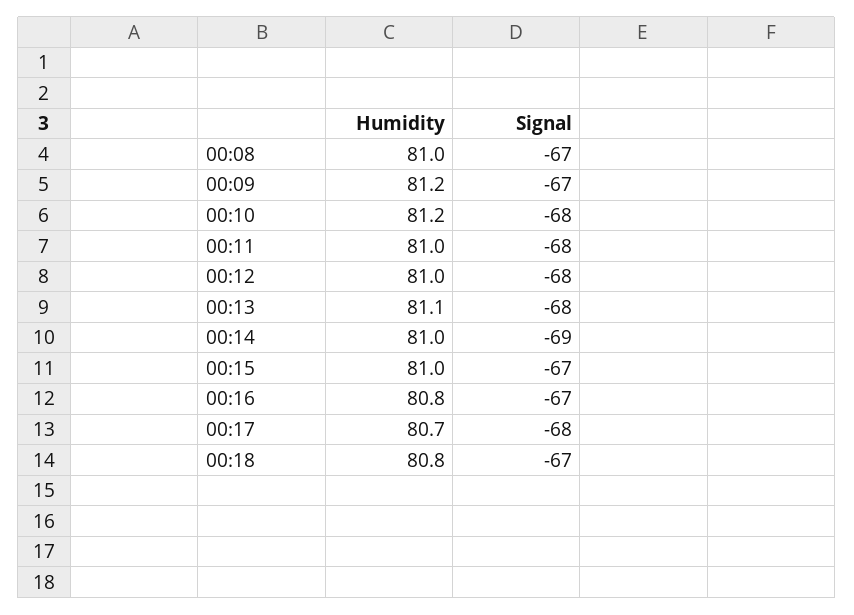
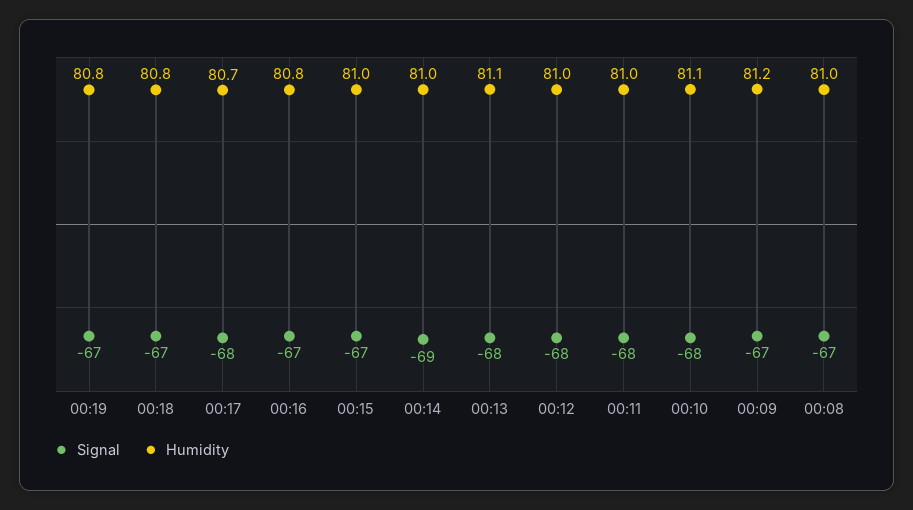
  {
    "Humidity": {
      "00:08": 81,
      "00:09": 81.2,
-     "00:10": 81.2,
+     "00:10": 81.1,
      "00:11": 81,
      "00:12": 81,
      "00:13": 81.1,
      "00:14": 81,
      "00:15": 81,
      "00:16": 80.8,
      "00:17": 80.7,
-     "00:18": 80.8
+     "00:18": 80.8,
+     "00:19": 80.8
    },
    "Signal": {
      "00:08": -67,
      "00:09": -67,
      "00:10": -68,
      "00:11": -68,
      "00:12": -68,
      "00:13": -68,
      "00:14": -69,
      "00:15": -67,
      "00:16": -67,
      "00:17": -68,
-     "00:18": -67
+     "00:18": -67,
+     "00:19": -67
    }
  }

